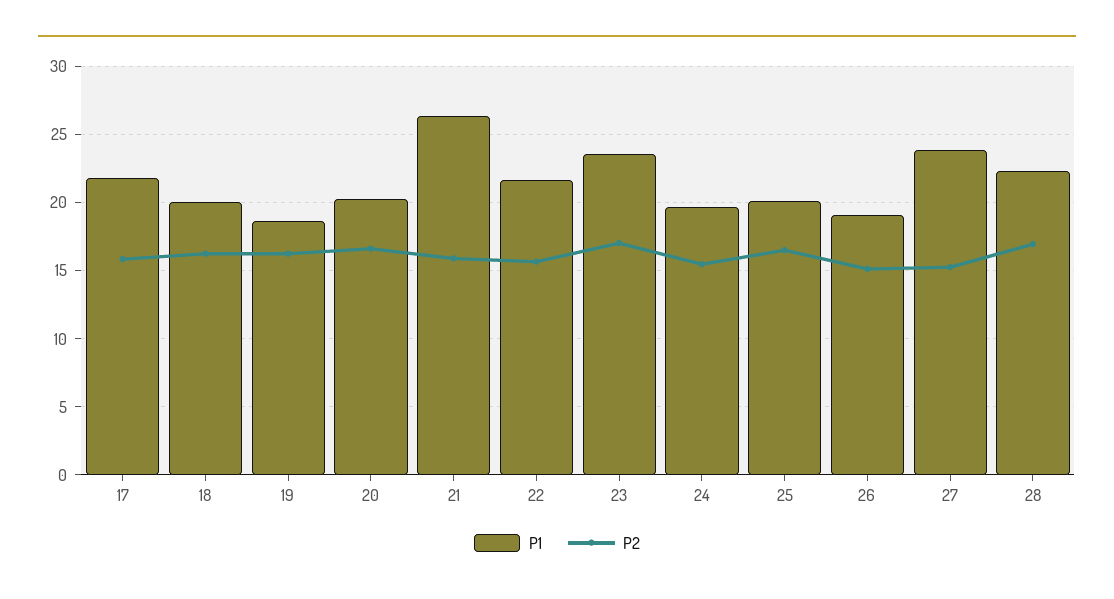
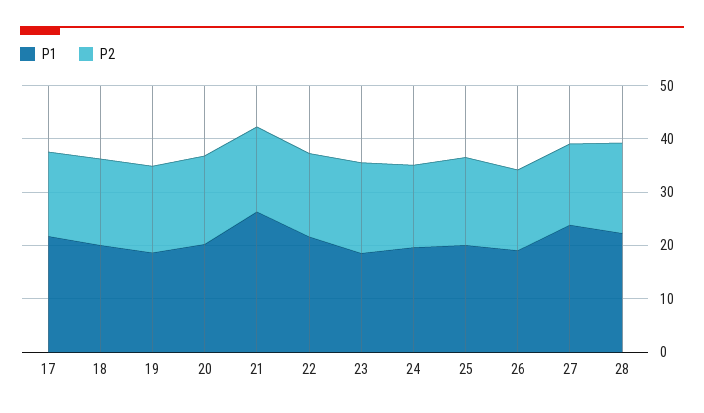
  {
    "P1": {
      "17": 22,
      "18": 20,
      "19": 18.5,
      "20": 20.5,
      "21": 26.5,
      "22": 21.5,
-     "23": 23.5,
+     "23": 18,
      "24": 19.5,
      "25": 20,
      "26": 19,
      "27": 24,
      "28": 22.5
    },
    "P2": {
      "17": 16,
      "18": 16,
      "19": 16,
      "20": 16.5,
      "21": 16,
      "22": 15.5,
      "23": 17,
      "24": 15.5,
      "25": 16.5,
      "26": 15,
      "27": 15,
      "28": 17
    }
  }

